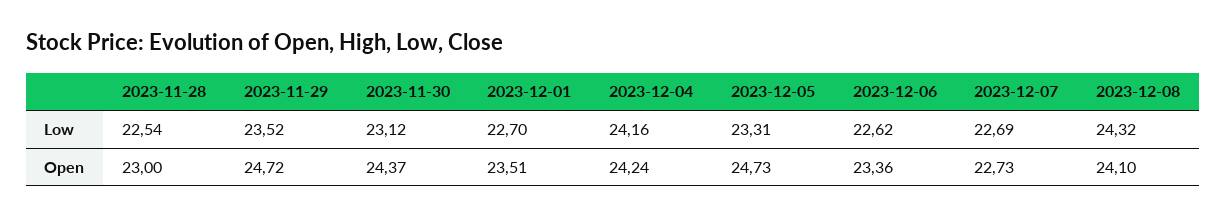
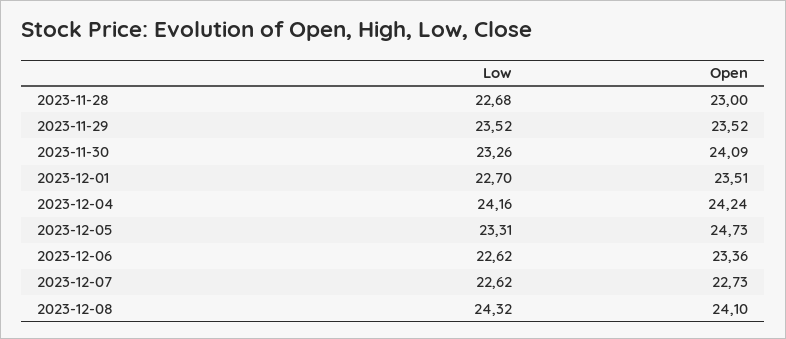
  {
    "2023-11-28": {
-     "Low": 22.54,
+     "Low": 22.68,
      "Open": 23
    },
    "2023-11-29": {
      "Low": 23.52,
-     "Open": 24.72
+     "Open": 23.52
    },
    "2023-11-30": {
-     "Low": 23.12,
+     "Low": 23.26,
-     "Open": 24.37
+     "Open": 24.09
    },
    "2023-12-01": {
      "Low": 22.7,
      "Open": 23.51
    },
    "2023-12-04": {
      "Low": 24.16,
      "Open": 24.24
    },
    "2023-12-05": {
      "Low": 23.31,
      "Open": 24.73
    },
    "2023-12-06": {
      "Low": 22.62,
      "Open": 23.36
    },
    "2023-12-07": {
-     "Low": 22.69,
+     "Low": 22.62,
      "Open": 22.73
    },
    "2023-12-08": {
      "Low": 24.32,
      "Open": 24.1
    }
  }

